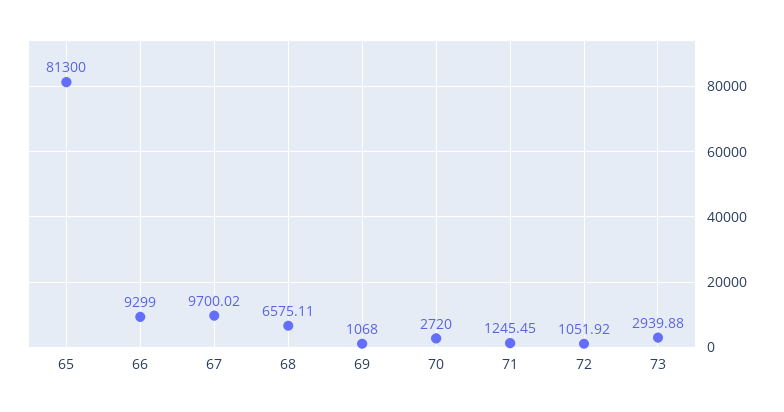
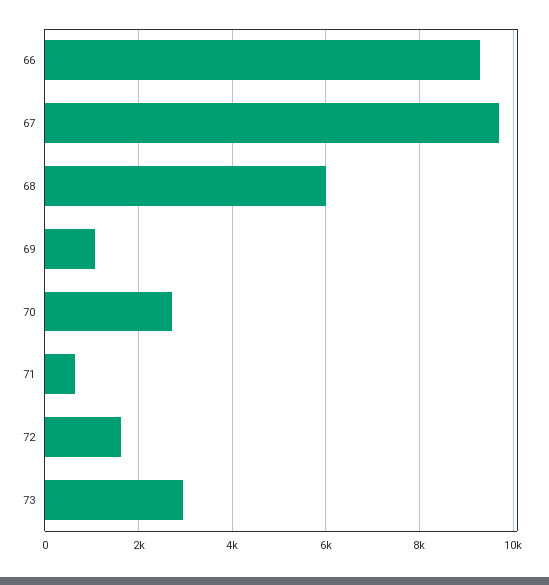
  {
-   "65": 81300,
    "66": 9299,
    "67": 9700.02,
-   "68": 6575.11,
+   "68": 6000,
    "69": 1068,
    "70": 2720,
-   "71": 1245.45,
+   "71": 600,
-   "72": 1051.92,
+   "72": 1600,
    "73": 2939.88
  }

